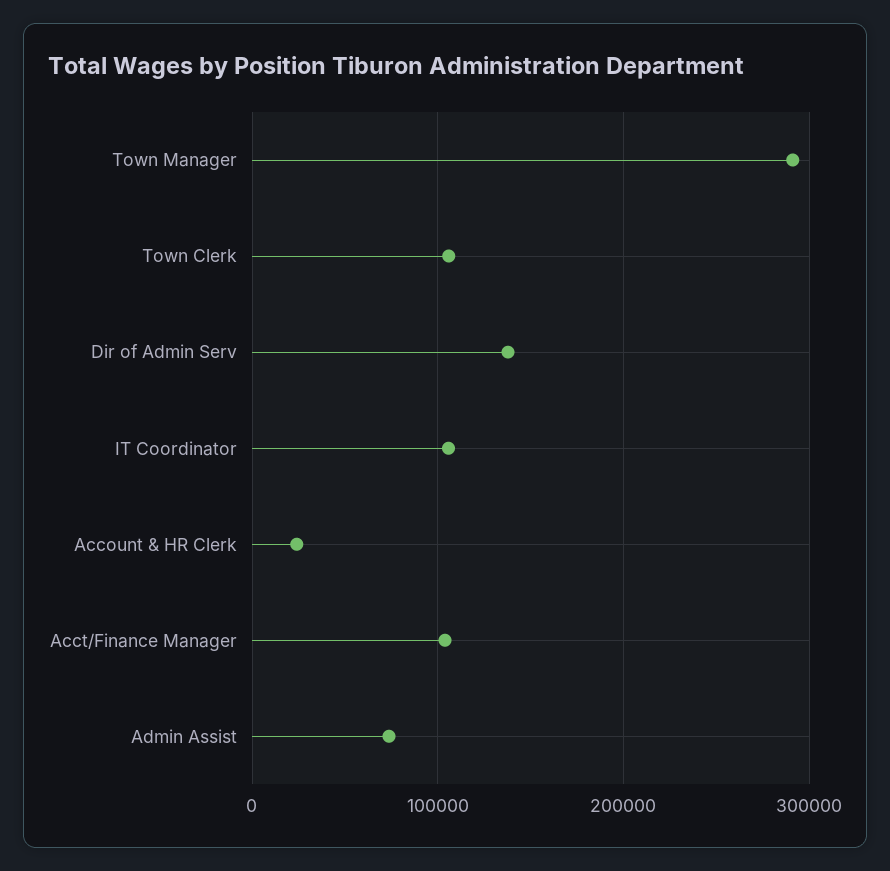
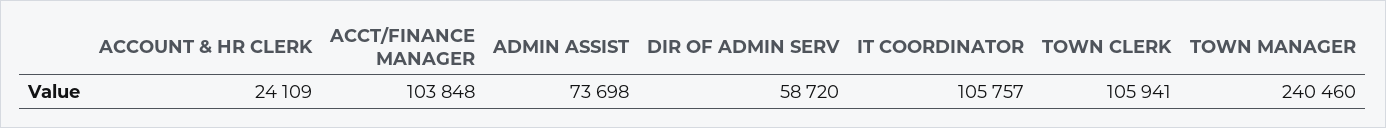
  {
-   "Town Manager": 290000,
+   "Town Manager": 240460,
    "Town Clerk": 105941,
-   "Dir of Admin Serv": 140000,
+   "Dir of Admin Serv": 58720,
    "IT Coordinator": 105757,
    "Account & HR Clerk": 24109,
    "Acct/Finance Manager": 103848,
    "Admin Assist": 73698
  }

